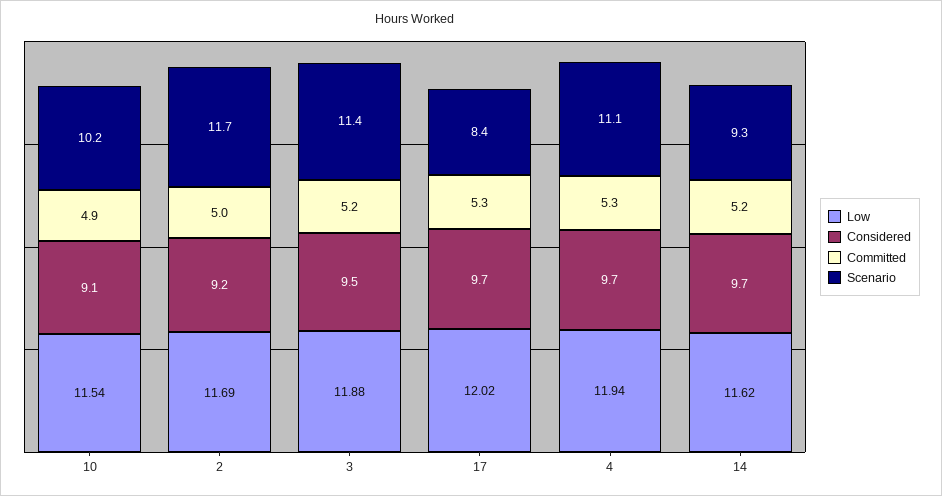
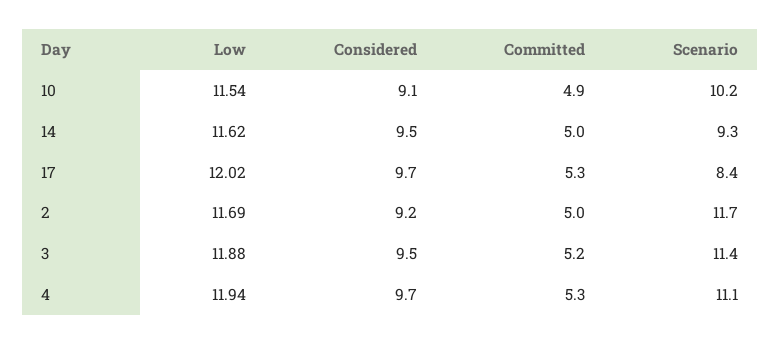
  {
    "Low": {
      "10": 11.54,
      "2": 11.69,
      "3": 11.88,
      "17": 12.02,
      "4": 11.94,
      "14": 11.62
    },
    "Considered": {
      "10": 9.1,
      "2": 9.2,
      "3": 9.5,
      "17": 9.7,
      "4": 9.7,
-     "14": 9.7
+     "14": 9.5
    },
    "Committed": {
      "10": 4.9,
      "2": 5,
      "3": 5.2,
      "17": 5.3,
      "4": 5.3,
-     "14": 5.2
+     "14": 5
    },
    "Scenario": {
      "10": 10.2,
      "2": 11.7,
      "3": 11.4,
      "17": 8.4,
      "4": 11.1,
      "14": 9.3
    }
  }

